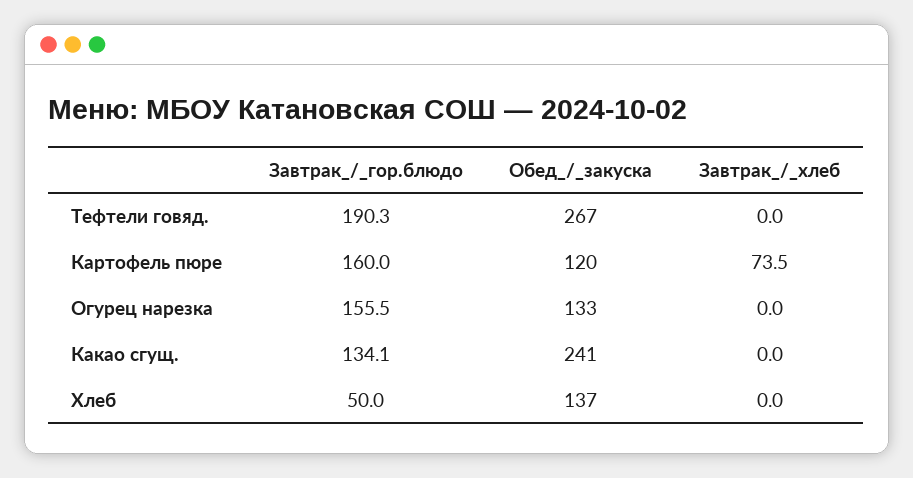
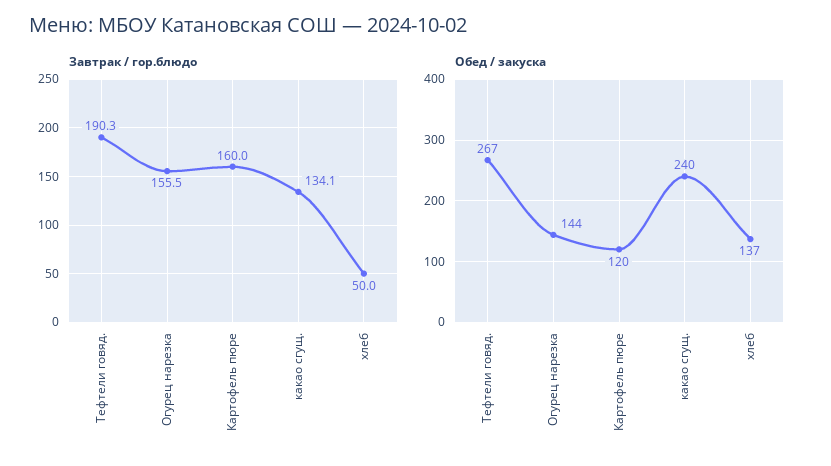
  {
    "Завтрак_/_гор.блюдо": {
      "Тефтели говяд.": 190.3,
      "Картофель пюре": 160,
      "Огурец нарезка": 155.5,
      "Какао сгущ.": 134.1,
      "Хлеб": 50
    },
    "Обед_/_закуска": {
      "Тефтели говяд.": 267,
      "Картофель пюре": 120,
-     "Огурец нарезка": 133,
+     "Огурец нарезка": 144,
-     "Какао сгущ.": 241,
+     "Какао сгущ.": 240,
      "Хлеб": 137
-   },
+   }
-   "Завтрак_/_хлеб": {
-     "Тефтели говяд.": 0,
-     "Картофель пюре": 73.5,
-     "Огурец нарезка": 0,
-     "Какао сгущ.": 0,
-     "Хлеб": 0
-   }
  }

